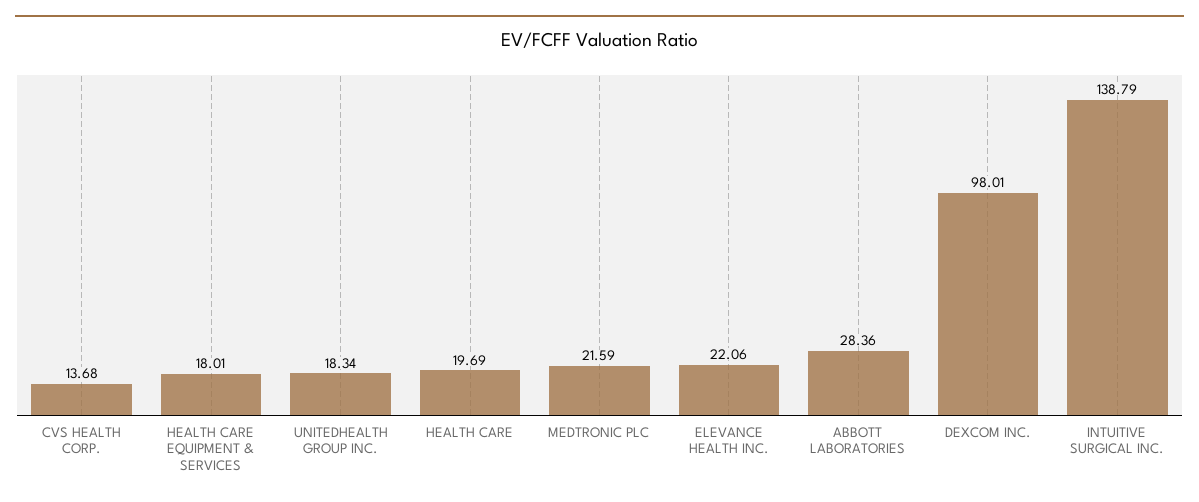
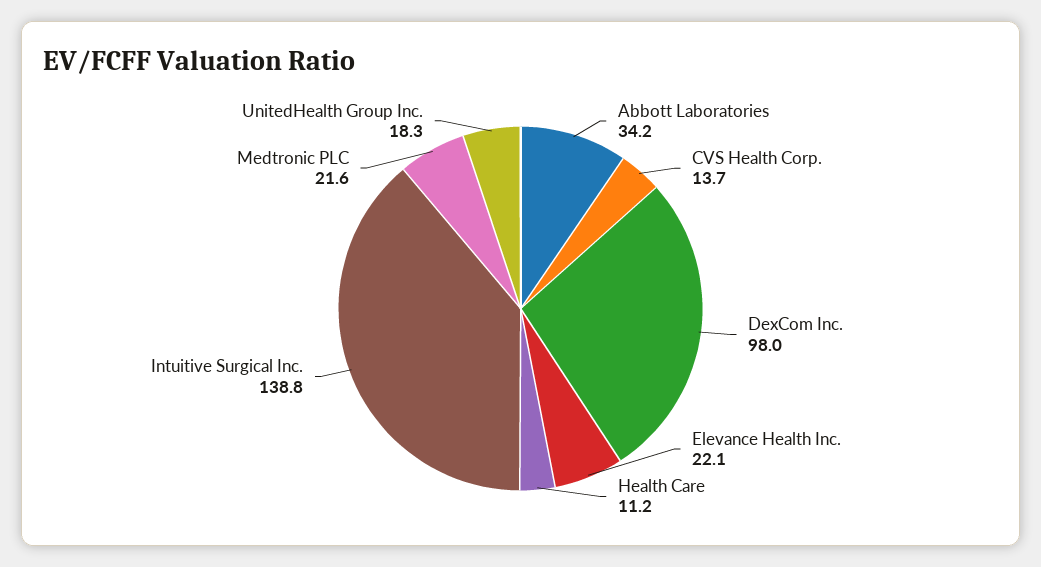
  {
    "CVS HEALTH CORP.": 13.68,
-   "HEALTH CARE EQUIPMENT & SERVICES": 18.01,
    "UNITEDHEALTH GROUP INC.": 18.34,
-   "HEALTH CARE": 19.69,
+   "HEALTH CARE": 11.2,
    "MEDTRONIC PLC": 21.59,
    "ELEVANCE HEALTH INC.": 22.06,
-   "ABBOTT LABORATORIES": 28.36,
+   "ABBOTT LABORATORIES": 34.2,
    "DEXCOM INC.": 98.01,
    "INTUITIVE SURGICAL INC.": 138.79
  }

